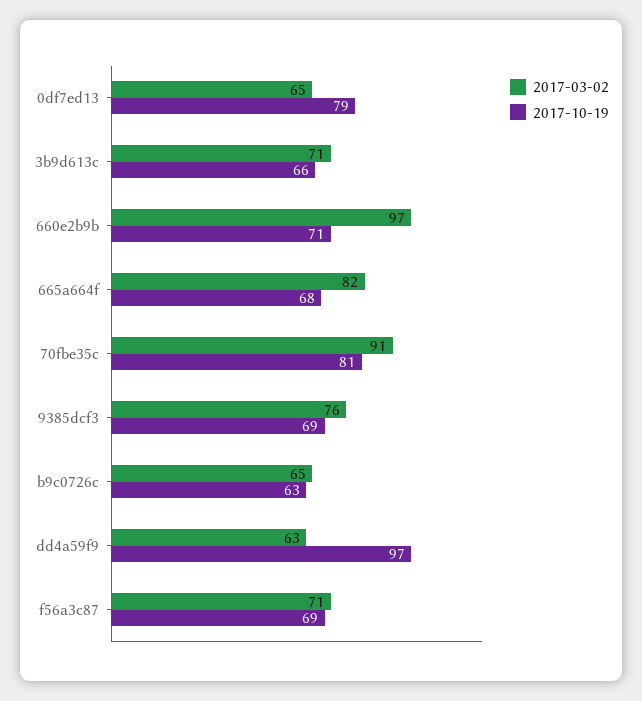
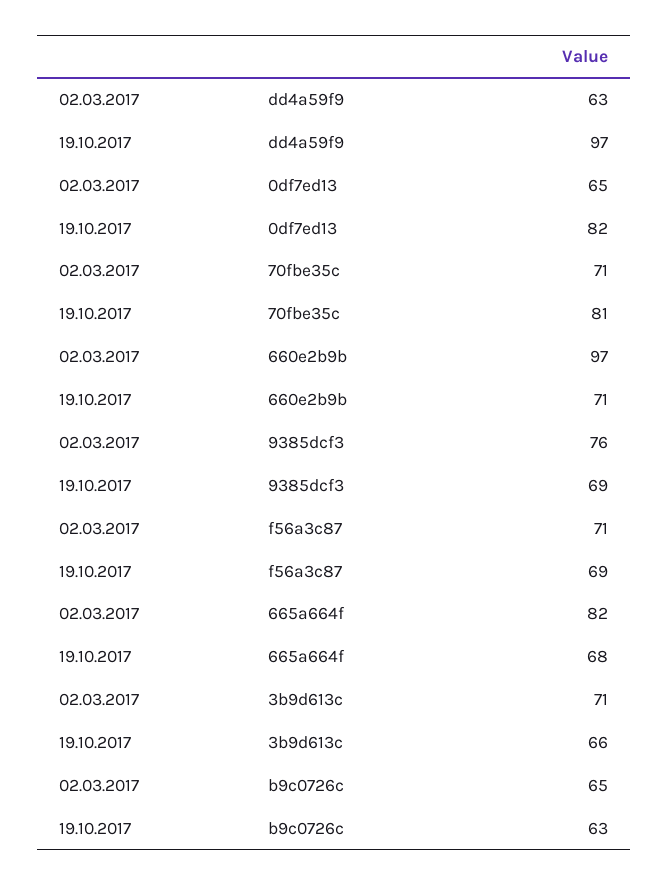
  {
    "2017-03-02": {
      "0df7ed13": 65,
      "3b9d613c": 71,
      "660e2b9b": 97,
      "665a664f": 82,
-     "70fbe35c": 91,
+     "70fbe35c": 71,
      "9385dcf3": 76,
      "b9c0726c": 65,
      "dd4a59f9": 63,
      "f56a3c87": 71
    },
    "2017-10-19": {
-     "0df7ed13": 79,
+     "0df7ed13": 82,
      "3b9d613c": 66,
      "660e2b9b": 71,
      "665a664f": 68,
      "70fbe35c": 81,
      "9385dcf3": 69,
      "b9c0726c": 63,
      "dd4a59f9": 97,
      "f56a3c87": 69
    }
  }

